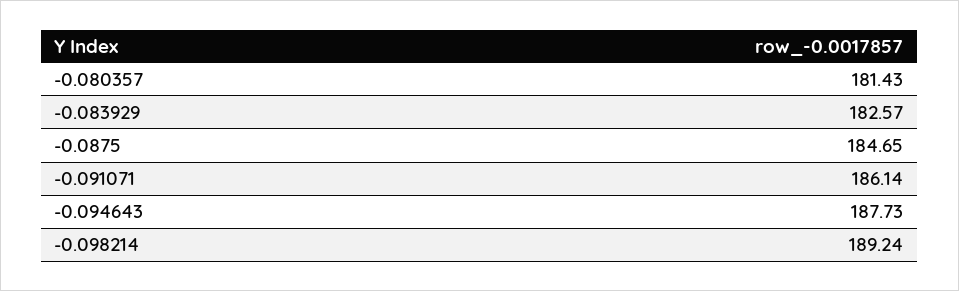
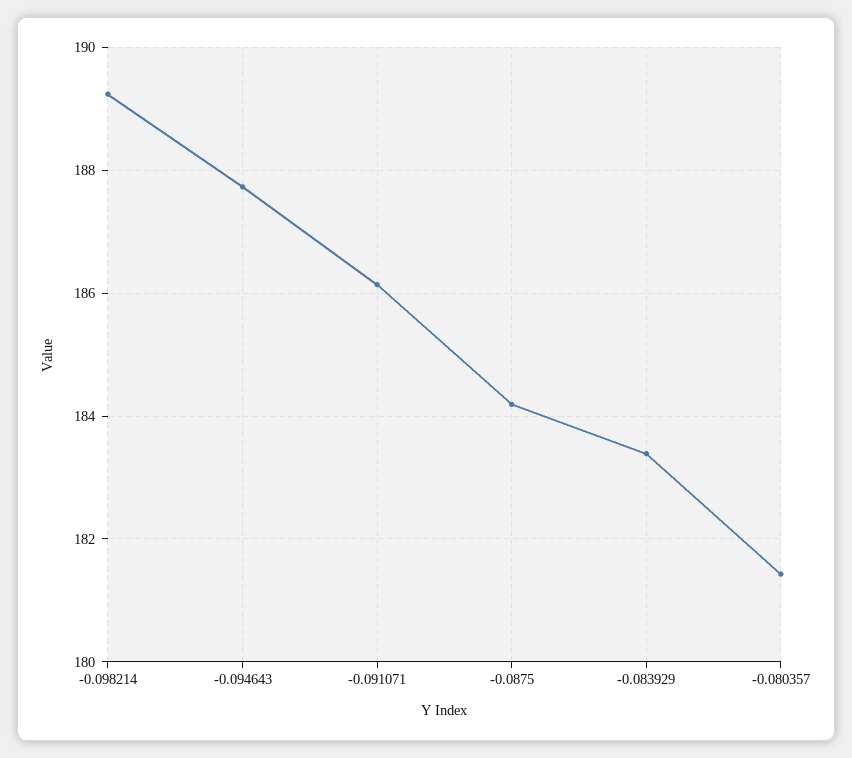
  {
    "-0.080357": 181.43,
-   "-0.083929": 182.57,
+   "-0.083929": 183.4,
-   "-0.0875": 184.65,
+   "-0.0875": 184.2,
    "-0.091071": 186.14,
    "-0.094643": 187.73,
    "-0.098214": 189.24
  }

